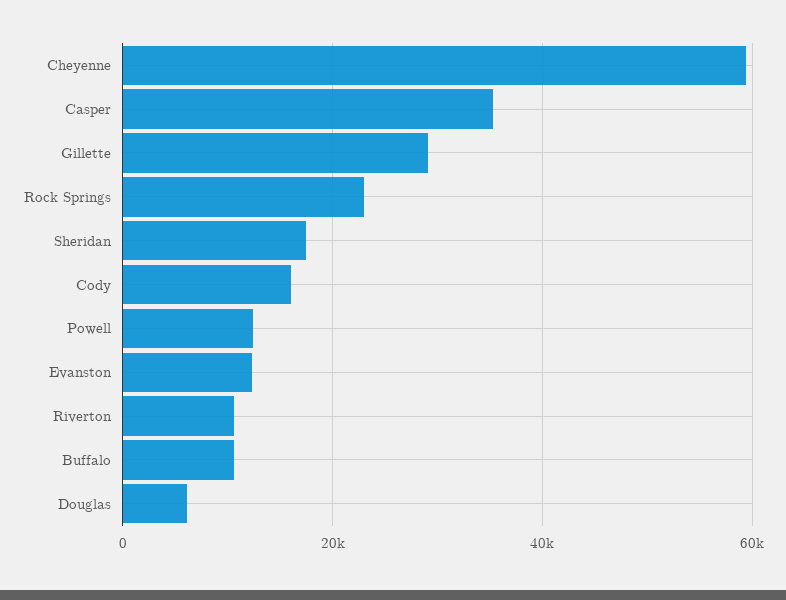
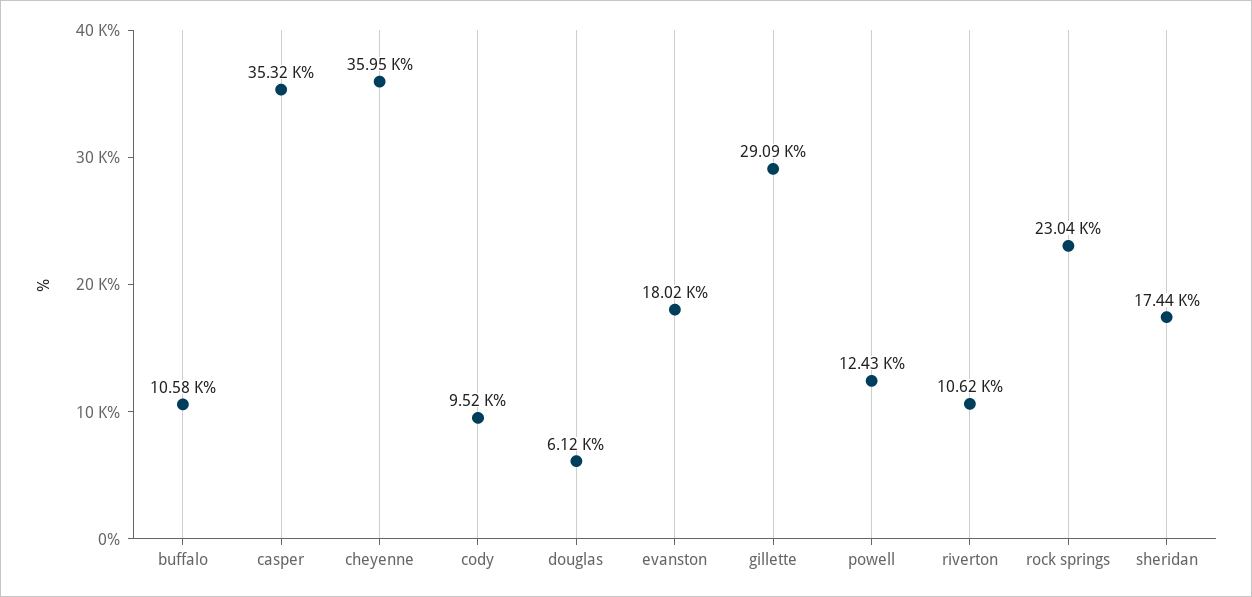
  {
-   "Cheyenne": 60000,
+   "Cheyenne": 35950,
    "Casper": 35320,
    "Gillette": 29090,
    "Rock Springs": 23040,
    "Sheridan": 17440,
-   "Cody": 16000,
+   "Cody": 9520,
    "Powell": 12430,
-   "Evanston": 12000,
+   "Evanston": 18020,
    "Riverton": 10620,
    "Buffalo": 10580,
    "Douglas": 6120
  }

